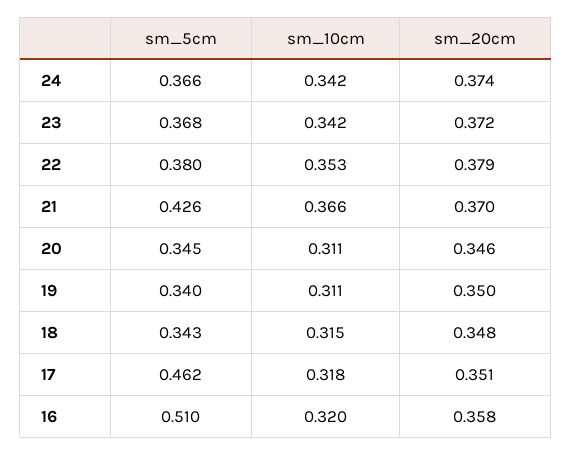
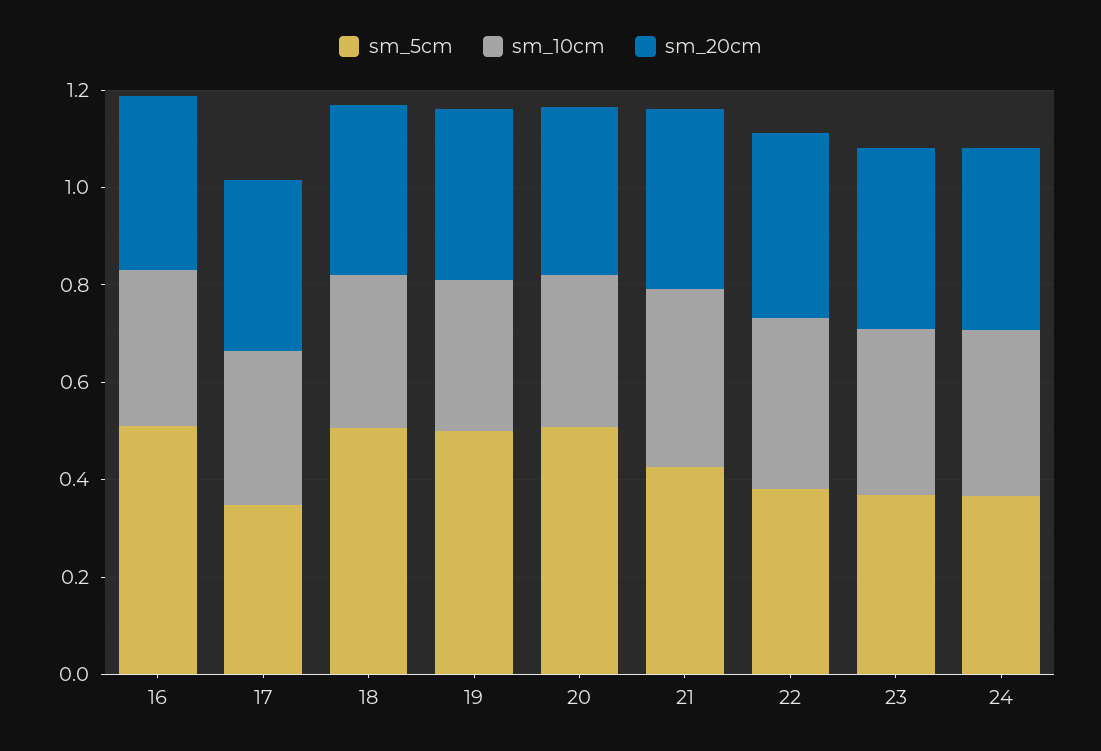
  {
    "sm_5cm": {
      "24": 0.366,
      "23": 0.368,
      "22": 0.38,
      "21": 0.426,
-     "20": 0.345,
+     "20": 0.5,
-     "19": 0.34,
+     "19": 0.5,
-     "18": 0.343,
+     "18": 0.5,
-     "17": 0.462,
+     "17": 0.35,
      "16": 0.51
    },
    "sm_10cm": {
      "24": 0.342,
      "23": 0.342,
      "22": 0.353,
      "21": 0.366,
      "20": 0.311,
      "19": 0.311,
      "18": 0.315,
      "17": 0.318,
      "16": 0.32
    },
    "sm_20cm": {
      "24": 0.374,
      "23": 0.372,
      "22": 0.379,
      "21": 0.37,
      "20": 0.346,
      "19": 0.35,
      "18": 0.348,
      "17": 0.351,
      "16": 0.358
    }
  }

